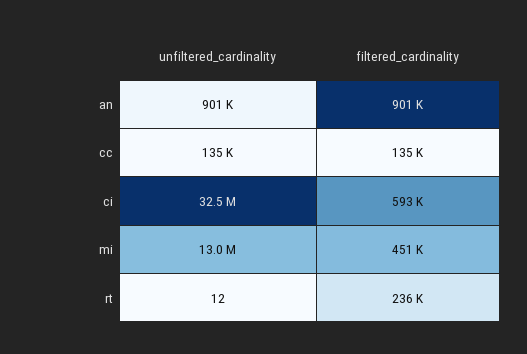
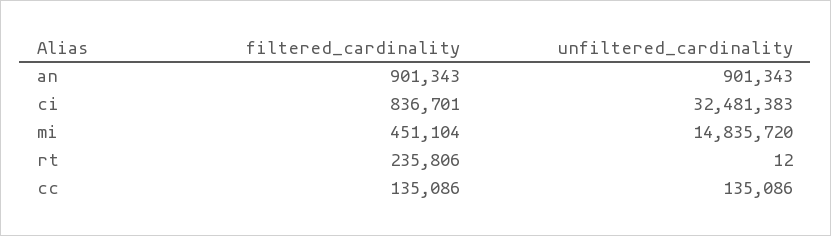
  {
    "unfiltered_cardinality": {
      "an": 901343,
      "cc": 135086,
      "ci": 32481383,
-     "mi": 13000000,
+     "mi": 14835720,
      "rt": 12
    },
    "filtered_cardinality": {
      "an": 901343,
      "cc": 135086,
-     "ci": 593000,
+     "ci": 836701,
      "mi": 451104,
      "rt": 235806
    }
  }

